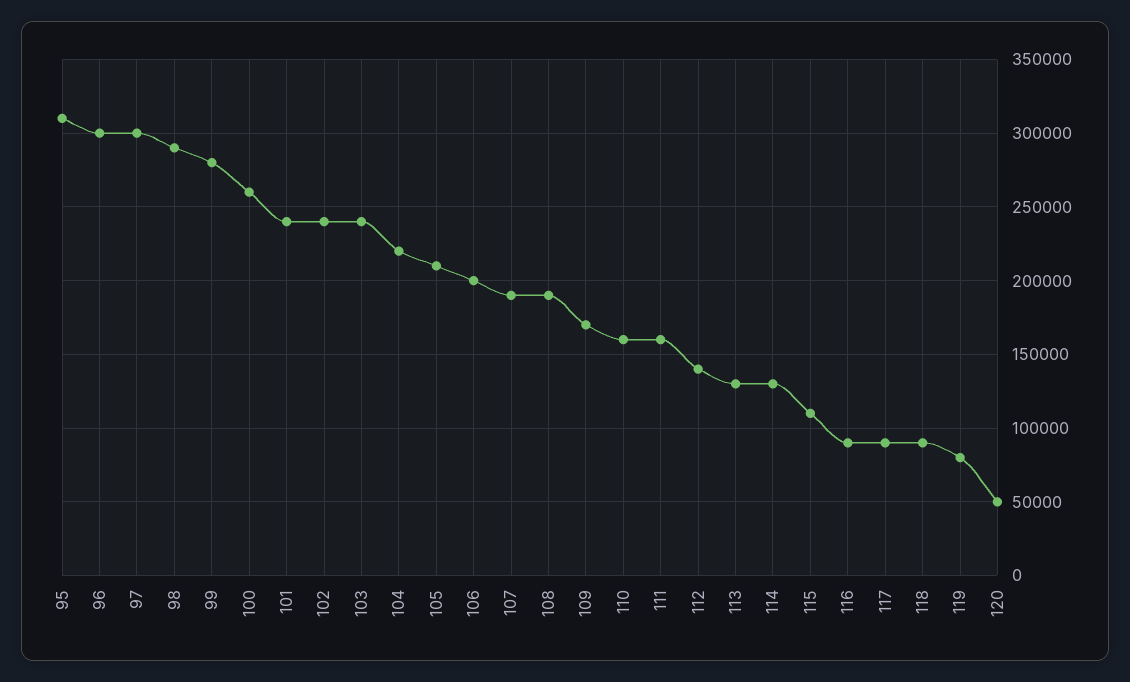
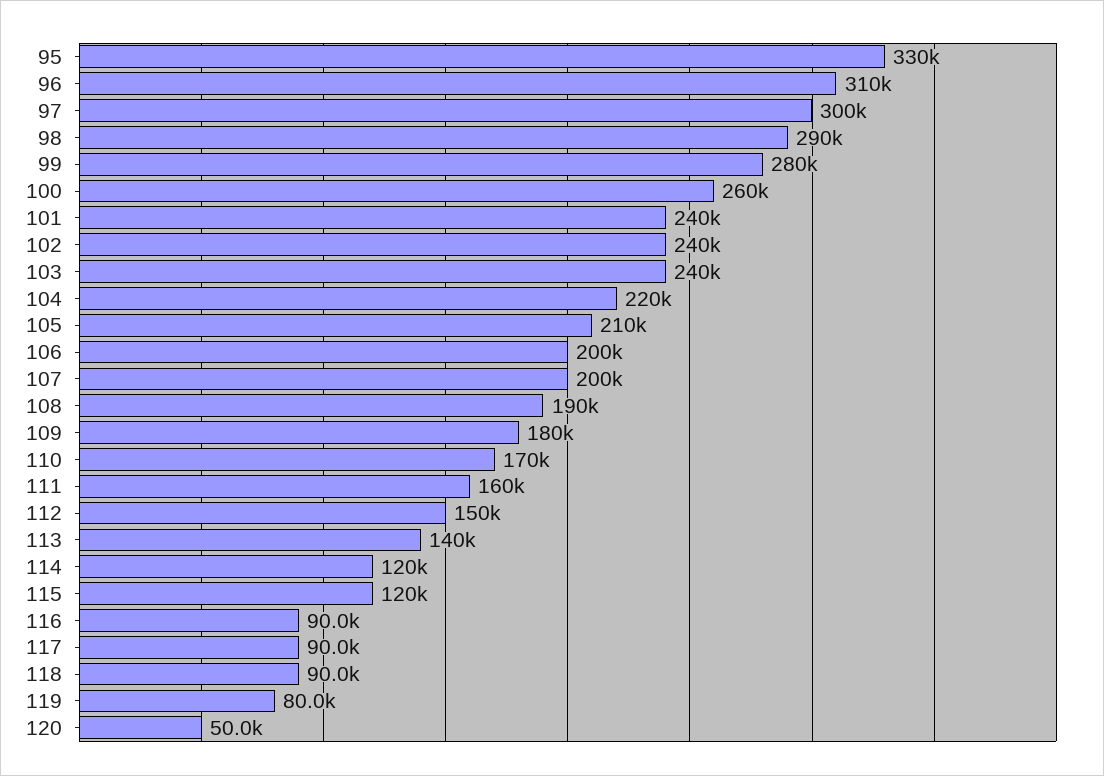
  {
-   "95": 310000,
+   "95": 330000,
-   "96": 300000,
+   "96": 310000,
    "97": 300000,
    "98": 290000,
    "99": 280000,
    "100": 260000,
    "101": 240000,
    "102": 240000,
    "103": 240000,
    "104": 220000,
    "105": 210000,
    "106": 200000,
-   "107": 190000,
+   "107": 200000,
    "108": 190000,
-   "109": 170000,
+   "109": 180000,
-   "110": 160000,
+   "110": 170000,
    "111": 160000,
-   "112": 140000,
+   "112": 150000,
-   "113": 130000,
+   "113": 140000,
-   "114": 130000,
+   "114": 120000,
-   "115": 110000,
+   "115": 120000,
    "116": 90000,
    "117": 90000,
    "118": 90000,
    "119": 80000,
    "120": 50000
  }

